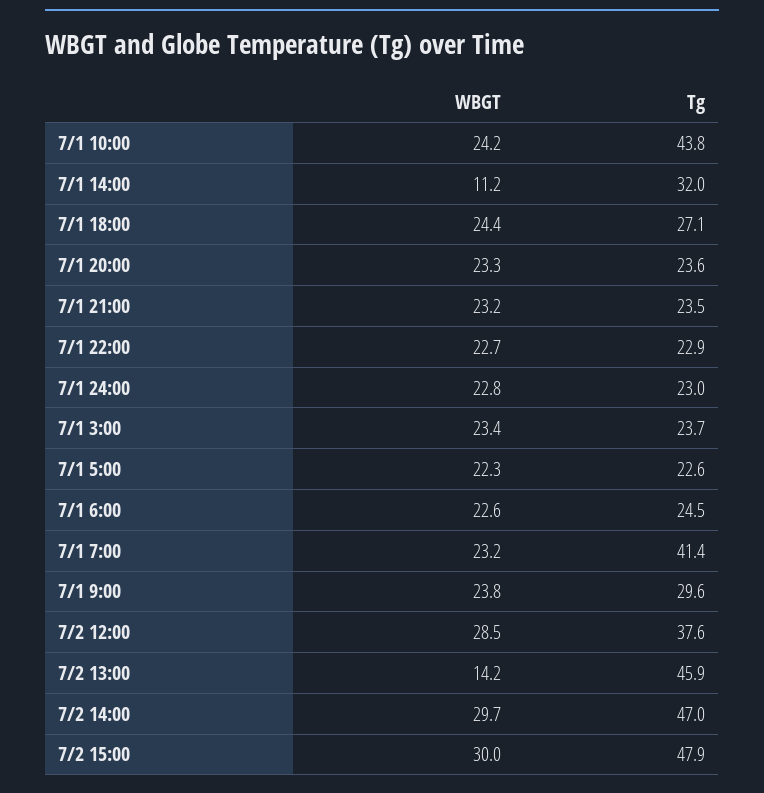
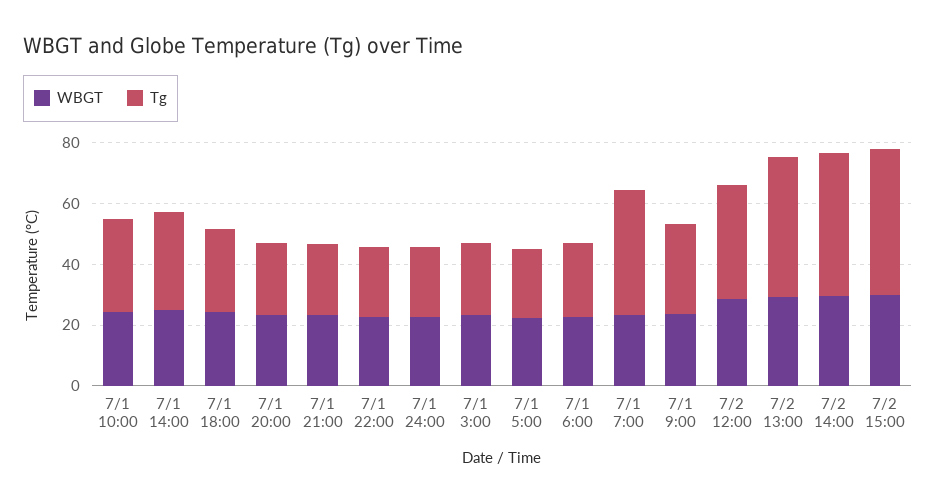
  {
    "WBGT": {
      "7/1 10:00": 24.2,
-     "7/1 14:00": 11.2,
+     "7/1 14:00": 25,
      "7/1 18:00": 24.4,
      "7/1 20:00": 23.3,
      "7/1 21:00": 23.2,
      "7/1 22:00": 22.7,
      "7/1 24:00": 22.8,
      "7/1 3:00": 23.4,
      "7/1 5:00": 22.3,
      "7/1 6:00": 22.6,
      "7/1 7:00": 23.2,
      "7/1 9:00": 23.8,
      "7/2 12:00": 28.5,
-     "7/2 13:00": 14.2,
+     "7/2 13:00": 30,
      "7/2 14:00": 29.7,
      "7/2 15:00": 30
    },
    "Tg": {
-     "7/1 10:00": 43.8,
+     "7/1 10:00": 30,
      "7/1 14:00": 32,
      "7/1 18:00": 27.1,
      "7/1 20:00": 23.6,
      "7/1 21:00": 23.5,
      "7/1 22:00": 22.9,
      "7/1 24:00": 23,
      "7/1 3:00": 23.7,
      "7/1 5:00": 22.6,
      "7/1 6:00": 24.5,
      "7/1 7:00": 41.4,
      "7/1 9:00": 29.6,
      "7/2 12:00": 37.6,
      "7/2 13:00": 45.9,
      "7/2 14:00": 47,
      "7/2 15:00": 47.9
    }
  }

